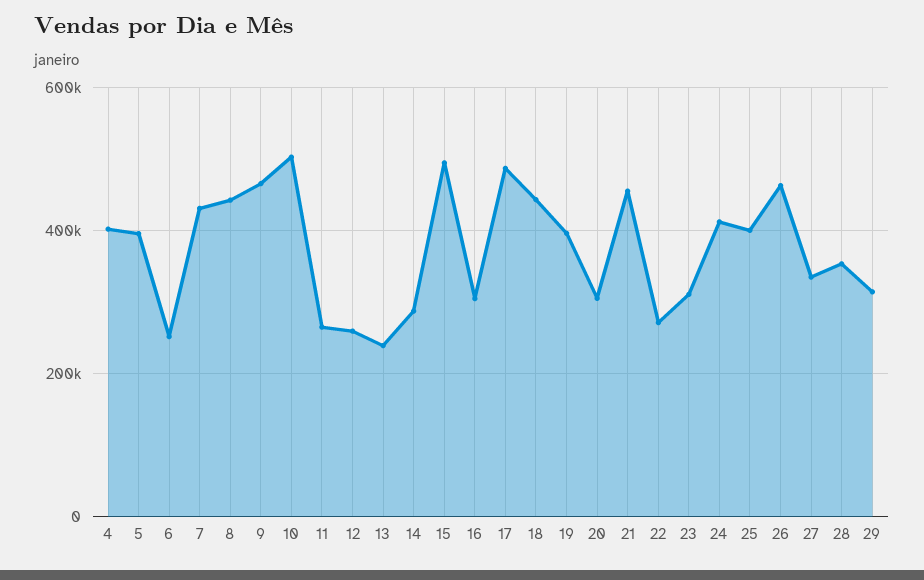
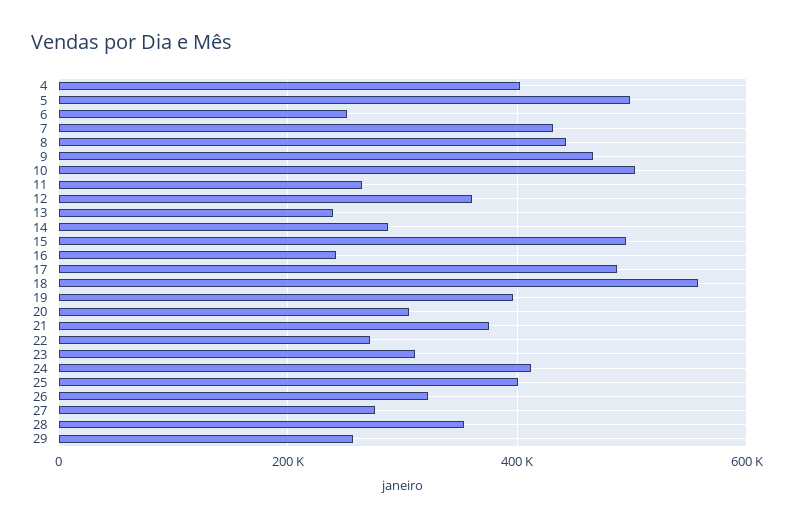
  {
    "4": 400000,
-   "5": 400000,
+   "5": 500000,
    "6": 260000,
    "7": 440000,
    "8": 440000,
    "9": 460000,
    "10": 500000,
    "11": 260000,
-   "12": 260000,
+   "12": 360000,
    "13": 240000,
    "14": 280000,
    "15": 500000,
-   "16": 300000,
+   "16": 240000,
    "17": 480000,
-   "18": 440000,
+   "18": 560000,
    "19": 400000,
    "20": 300000,
-   "21": 460000,
+   "21": 380000,
    "22": 280000,
    "23": 320000,
    "24": 420000,
    "25": 400000,
-   "26": 460000,
+   "26": 320000,
-   "27": 340000,
+   "27": 280000,
    "28": 360000,
-   "29": 320000
+   "29": 260000
  }

